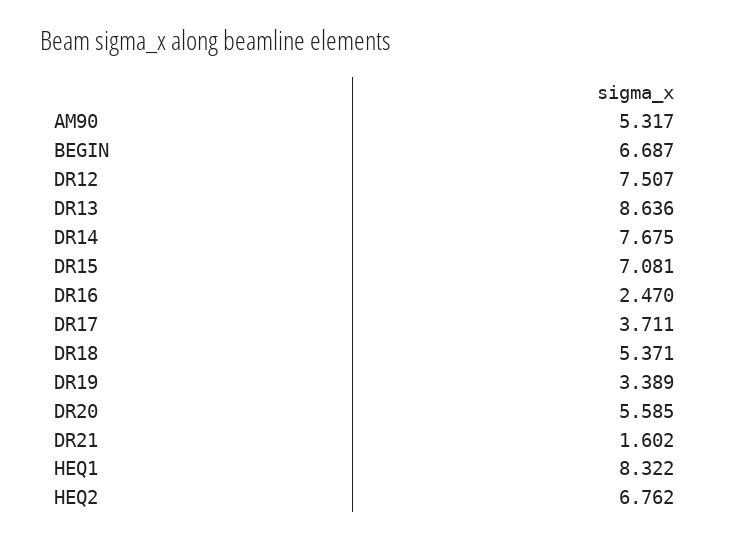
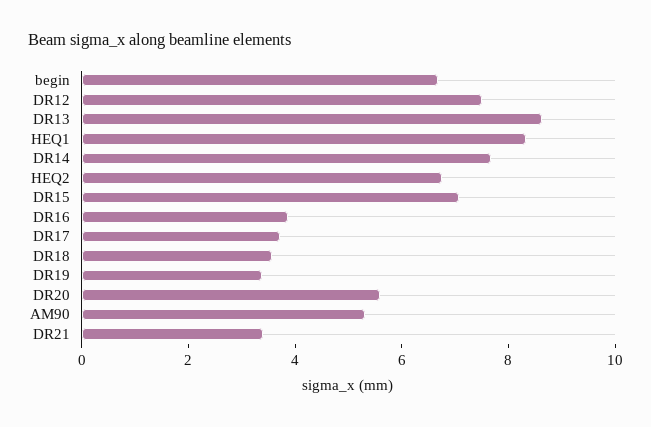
  {
    "AM90": 5.317,
    "BEGIN": 6.687,
    "DR12": 7.507,
    "DR13": 8.636,
    "DR14": 7.675,
    "DR15": 7.081,
-   "DR16": 2.47,
+   "DR16": 4,
    "DR17": 3.711,
-   "DR18": 5.371,
+   "DR18": 3.5,
    "DR19": 3.389,
    "DR20": 5.585,
-   "DR21": 1.602,
+   "DR21": 3.5,
    "HEQ1": 8.322,
    "HEQ2": 6.762
  }

